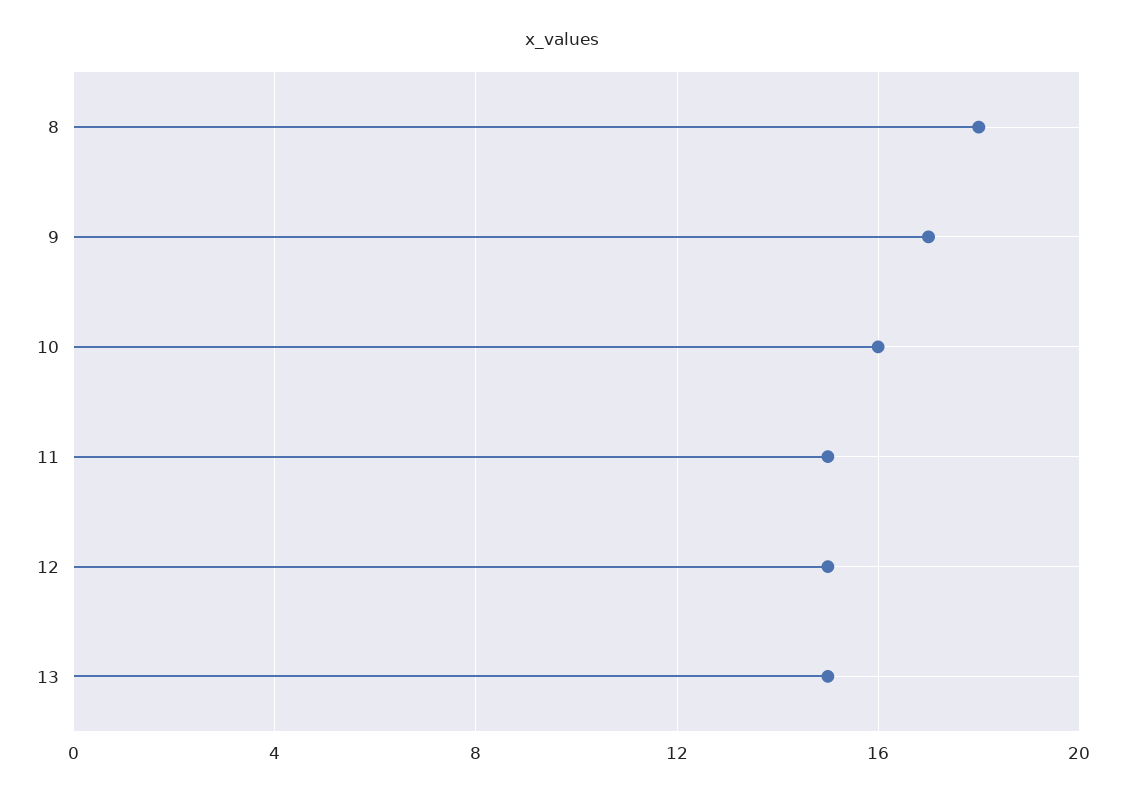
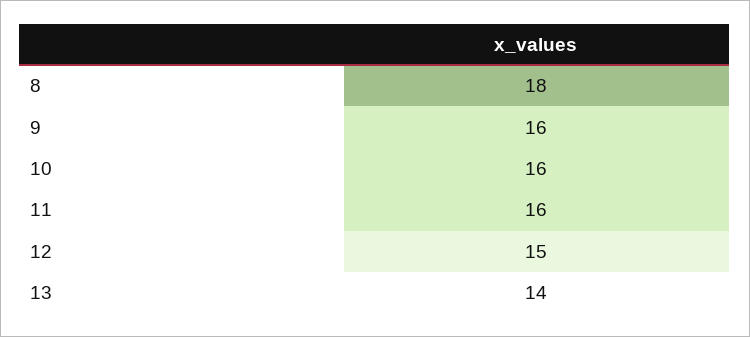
  {
    "8": 18,
-   "9": 17,
+   "9": 16,
    "10": 16,
-   "11": 15,
+   "11": 16,
    "12": 15,
-   "13": 15
+   "13": 14
  }

